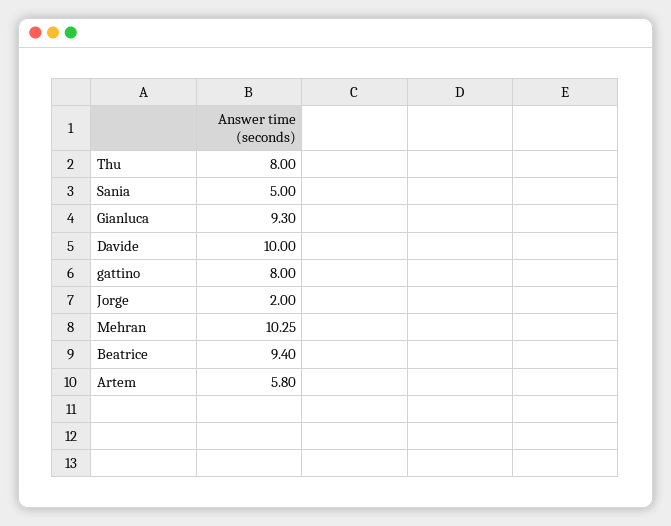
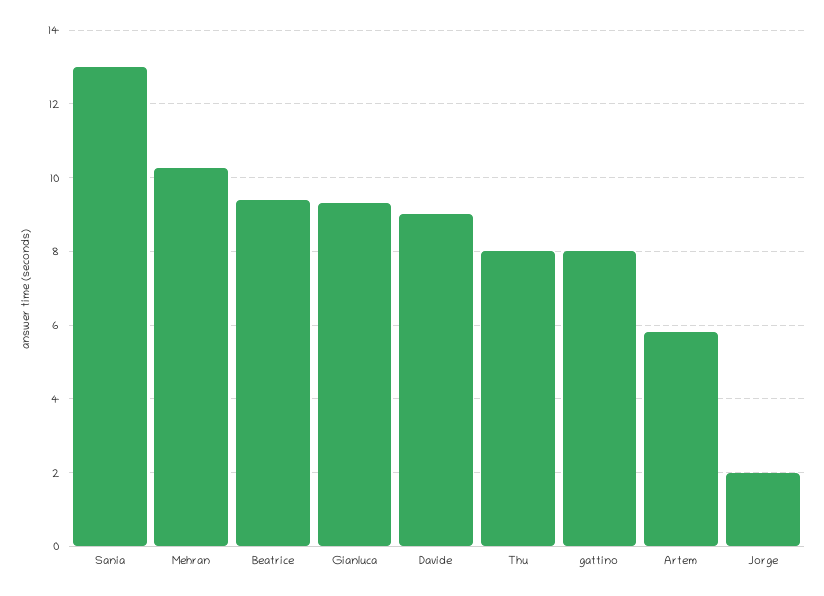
  {
    "Thu": 8,
-   "Sania": 5,
+   "Sania": 13,
    "Gianluca": 9.3,
-   "Davide": 10,
+   "Davide": 9,
    "gattino": 8,
    "Jorge": 2,
    "Mehran": 10.25,
    "Beatrice": 9.4,
    "Artem": 5.8
  }

